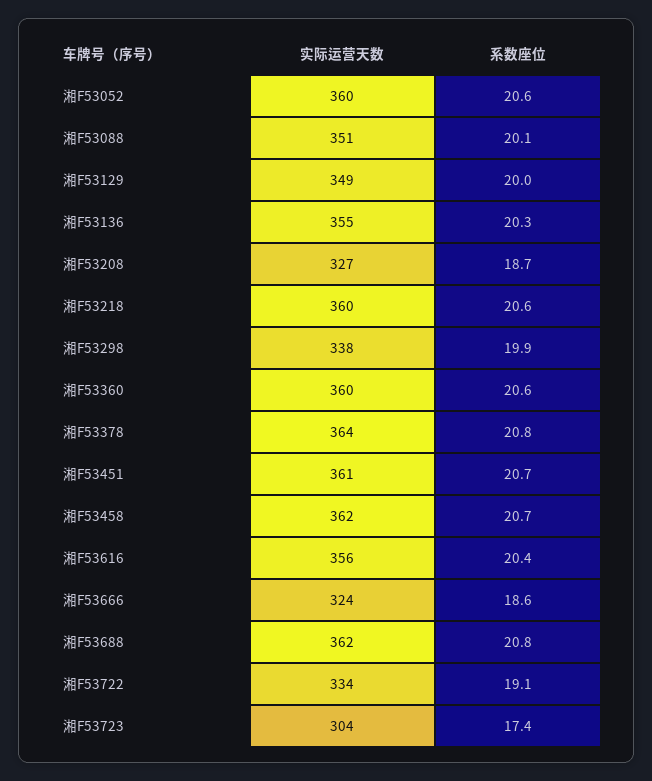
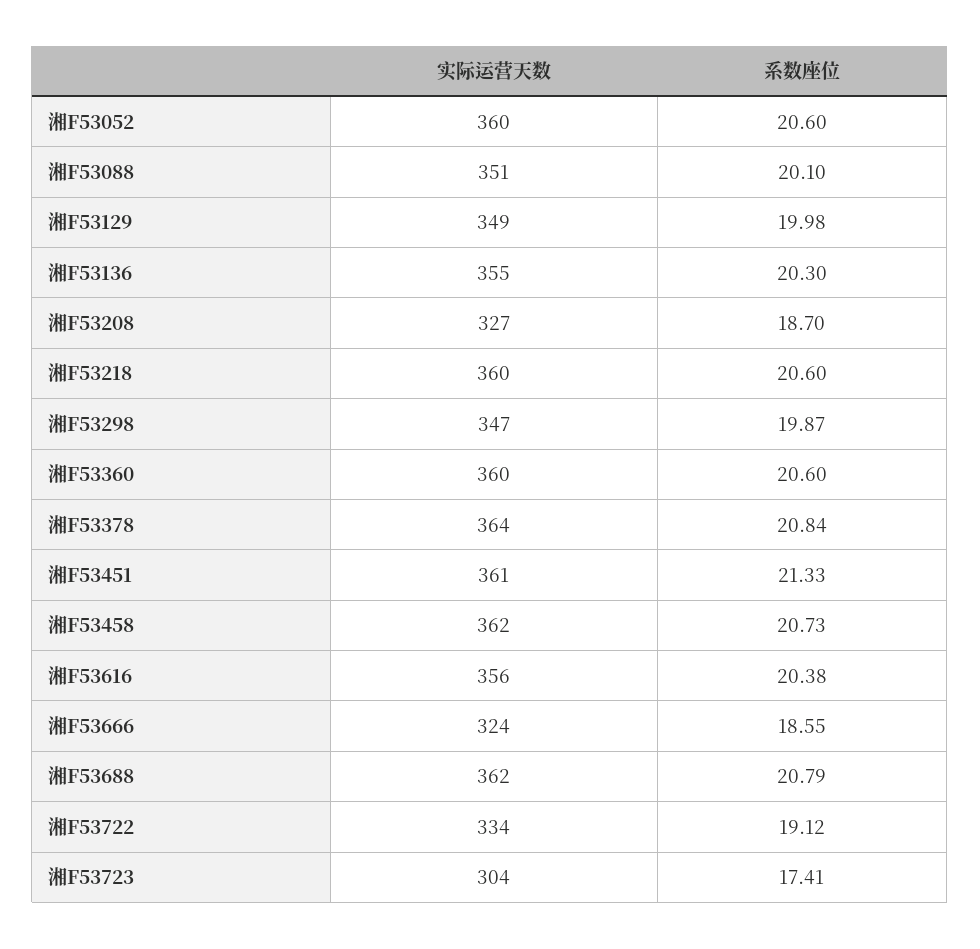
  {
    "实际运营天数": {
      "湘F53052": 360,
      "湘F53088": 351,
      "湘F53129": 349,
      "湘F53136": 355,
      "湘F53208": 327,
      "湘F53218": 360,
-     "湘F53298": 338,
+     "湘F53298": 347,
      "湘F53360": 360,
      "湘F53378": 364,
      "湘F53451": 361,
      "湘F53458": 362,
      "湘F53616": 356,
      "湘F53666": 324,
      "湘F53688": 362,
      "湘F53722": 334,
      "湘F53723": 304
    },
    "系数座位": {
      "湘F53052": 20.6,
      "湘F53088": 20.1,
      "湘F53129": 19.98,
      "湘F53136": 20.3,
      "湘F53208": 18.7,
      "湘F53218": 20.6,
      "湘F53298": 19.87,
      "湘F53360": 20.6,
      "湘F53378": 20.84,
-     "湘F53451": 20.7,
+     "湘F53451": 21.33,
      "湘F53458": 20.73,
      "湘F53616": 20.38,
      "湘F53666": 18.55,
      "湘F53688": 20.79,
      "湘F53722": 19.12,
      "湘F53723": 17.41
    }
  }

